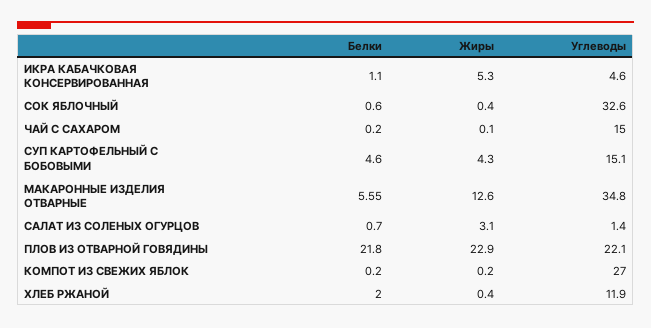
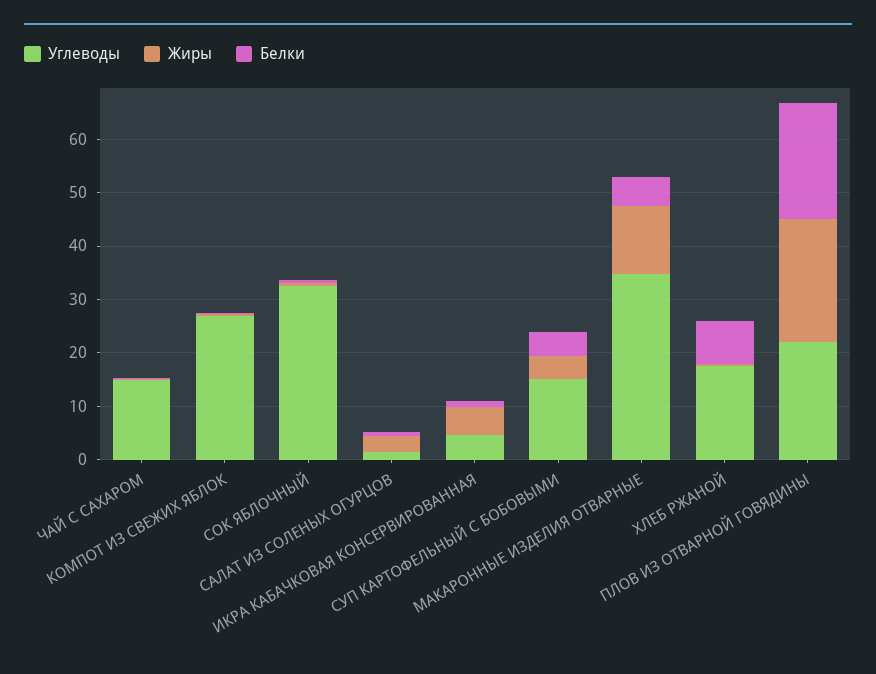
  {
    "Белки": {
      "ИКРА КАБАЧКОВАЯ КОНСЕРВИРОВАННАЯ": 1.1,
      "СОК ЯБЛОЧНЫЙ": 0.6,
      "ЧАЙ С САХАРОМ": 0.2,
      "СУП КАРТОФЕЛЬНЫЙ С БОБОВЫМИ": 4.6,
      "МАКАРОННЫЕ ИЗДЕЛИЯ ОТВАРНЫЕ": 5.55,
      "САЛАТ ИЗ СОЛЕНЫХ ОГУРЦОВ": 0.7,
      "ПЛОВ ИЗ ОТВАРНОЙ ГОВЯДИНЫ": 21.8,
      "КОМПОТ ИЗ СВЕЖИХ ЯБЛОК": 0.2,
-     "ХЛЕБ РЖАНОЙ": 2
+     "ХЛЕБ РЖАНОЙ": 8
    },
    "Жиры": {
      "ИКРА КАБАЧКОВАЯ КОНСЕРВИРОВАННАЯ": 5.3,
      "СОК ЯБЛОЧНЫЙ": 0.4,
      "ЧАЙ С САХАРОМ": 0.1,
      "СУП КАРТОФЕЛЬНЫЙ С БОБОВЫМИ": 4.3,
      "МАКАРОННЫЕ ИЗДЕЛИЯ ОТВАРНЫЕ": 12.6,
      "САЛАТ ИЗ СОЛЕНЫХ ОГУРЦОВ": 3.1,
      "ПЛОВ ИЗ ОТВАРНОЙ ГОВЯДИНЫ": 22.9,
      "КОМПОТ ИЗ СВЕЖИХ ЯБЛОК": 0.2,
      "ХЛЕБ РЖАНОЙ": 0.4
    },
    "Углеводы": {
      "ИКРА КАБАЧКОВАЯ КОНСЕРВИРОВАННАЯ": 4.6,
      "СОК ЯБЛОЧНЫЙ": 32.6,
      "ЧАЙ С САХАРОМ": 15,
      "СУП КАРТОФЕЛЬНЫЙ С БОБОВЫМИ": 15.1,
      "МАКАРОННЫЕ ИЗДЕЛИЯ ОТВАРНЫЕ": 34.8,
      "САЛАТ ИЗ СОЛЕНЫХ ОГУРЦОВ": 1.4,
      "ПЛОВ ИЗ ОТВАРНОЙ ГОВЯДИНЫ": 22.1,
      "КОМПОТ ИЗ СВЕЖИХ ЯБЛОК": 27,
-     "ХЛЕБ РЖАНОЙ": 11.9
+     "ХЛЕБ РЖАНОЙ": 18
    }
  }

